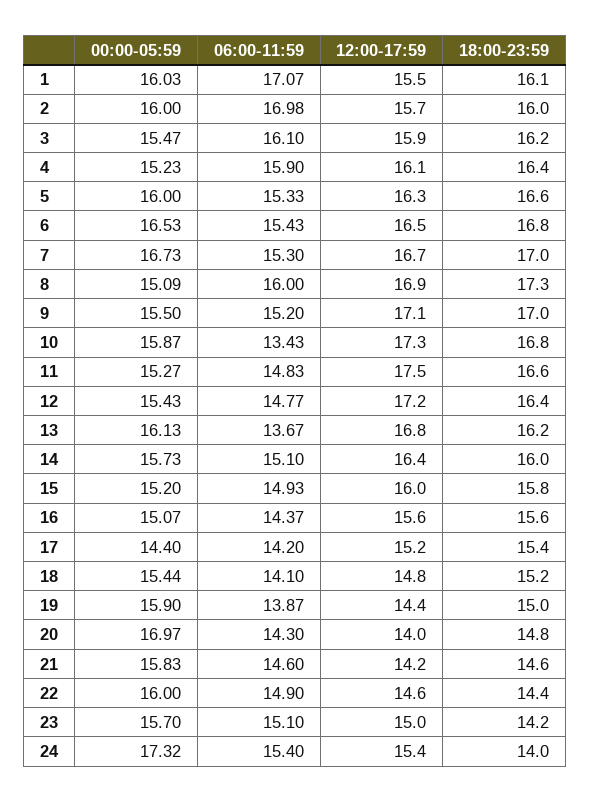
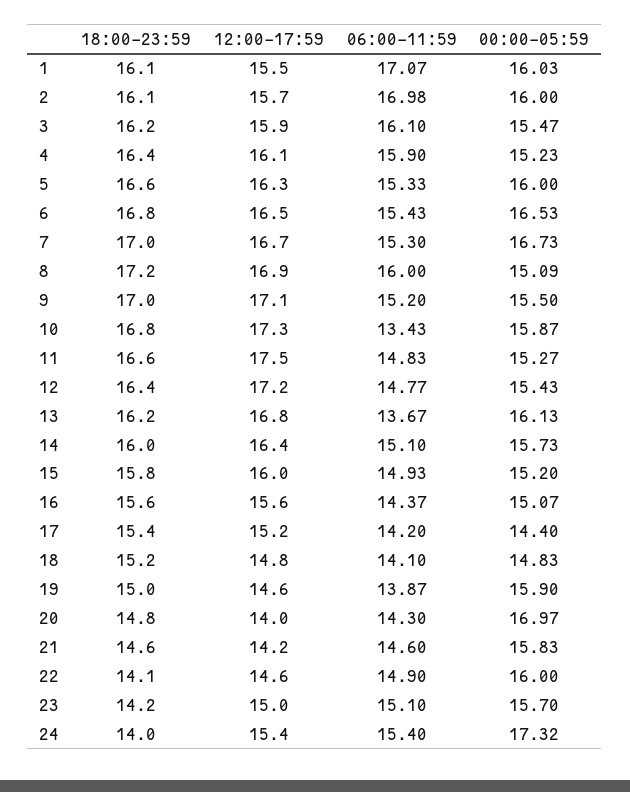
  {
    "00:00-05:59": {
      "1": 16.03,
      "2": 16,
      "3": 15.47,
      "4": 15.23,
      "5": 16,
      "6": 16.53,
      "7": 16.73,
      "8": 15.09,
      "9": 15.5,
      "10": 15.87,
      "11": 15.27,
      "12": 15.43,
      "13": 16.13,
      "14": 15.73,
      "15": 15.2,
      "16": 15.07,
      "17": 14.4,
-     "18": 15.44,
+     "18": 14.83,
      "19": 15.9,
      "20": 16.97,
      "21": 15.83,
      "22": 16,
      "23": 15.7,
      "24": 17.32
    },
    "06:00-11:59": {
      "1": 17.07,
      "2": 16.98,
      "3": 16.1,
      "4": 15.9,
      "5": 15.33,
      "6": 15.43,
      "7": 15.3,
      "8": 16,
      "9": 15.2,
      "10": 13.43,
      "11": 14.83,
      "12": 14.77,
      "13": 13.67,
      "14": 15.1,
      "15": 14.93,
      "16": 14.37,
      "17": 14.2,
      "18": 14.1,
      "19": 13.87,
      "20": 14.3,
      "21": 14.6,
      "22": 14.9,
      "23": 15.1,
      "24": 15.4
    },
    "12:00-17:59": {
      "1": 15.5,
      "2": 15.7,
      "3": 15.9,
      "4": 16.1,
      "5": 16.3,
      "6": 16.5,
      "7": 16.7,
      "8": 16.9,
      "9": 17.1,
      "10": 17.3,
      "11": 17.5,
      "12": 17.2,
      "13": 16.8,
      "14": 16.4,
      "15": 16,
      "16": 15.6,
      "17": 15.2,
      "18": 14.8,
-     "19": 14.4,
+     "19": 14.6,
      "20": 14,
      "21": 14.2,
      "22": 14.6,
      "23": 15,
      "24": 15.4
    },
    "18:00-23:59": {
      "1": 16.1,
-     "2": 16,
+     "2": 16.1,
      "3": 16.2,
      "4": 16.4,
      "5": 16.6,
      "6": 16.8,
      "7": 17,
-     "8": 17.3,
+     "8": 17.2,
      "9": 17,
      "10": 16.8,
      "11": 16.6,
      "12": 16.4,
      "13": 16.2,
      "14": 16,
      "15": 15.8,
      "16": 15.6,
      "17": 15.4,
      "18": 15.2,
      "19": 15,
      "20": 14.8,
      "21": 14.6,
-     "22": 14.4,
+     "22": 14.1,
      "23": 14.2,
      "24": 14
    }
  }

